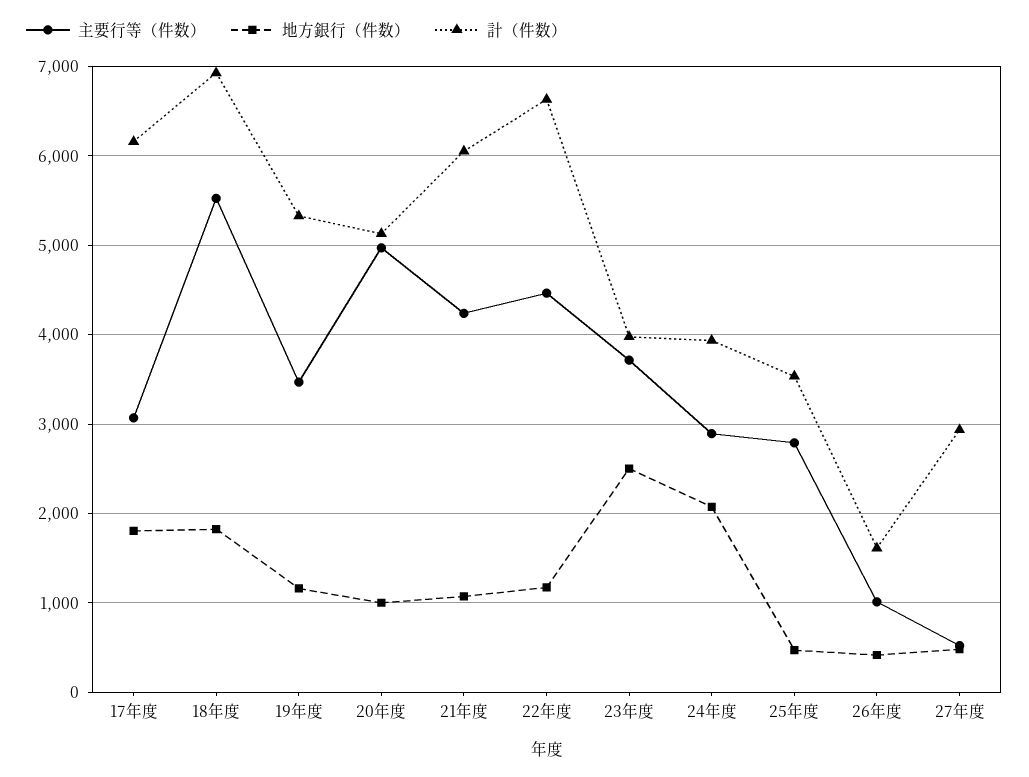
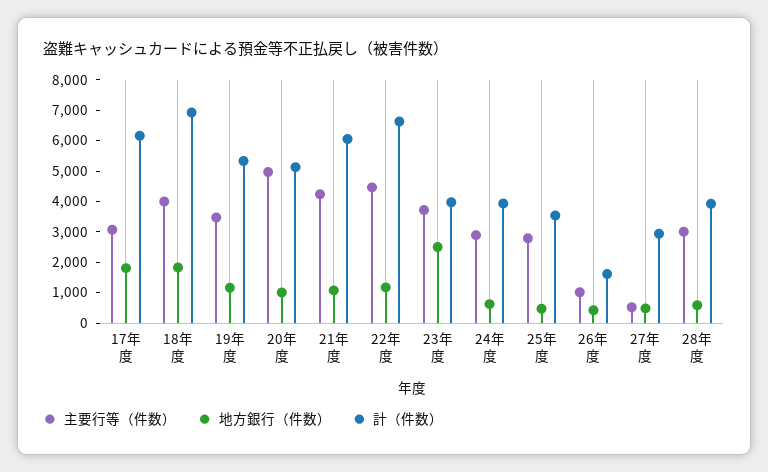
  {
    "主要行等（件数）": {
      "17年度": 3100,
-     "18年度": 5500,
+     "18年度": 4000,
      "19年度": 3500,
      "20年度": 5000,
      "21年度": 4200,
      "22年度": 4500,
      "23年度": 3700,
      "24年度": 2900,
      "25年度": 2800,
      "26年度": 1000,
-     "27年度": 500
+     "27年度": 500,
+     "28年度": 3000
    },
    "地方銀行（件数）": {
      "17年度": 1800,
      "18年度": 1800,
      "19年度": 1200,
      "20年度": 1000,
      "21年度": 1100,
      "22年度": 1200,
      "23年度": 2500,
-     "24年度": 2100,
+     "24年度": 500,
      "25年度": 500,
      "26年度": 400,
-     "27年度": 500
+     "27年度": 500,
+     "28年度": 500
    },
    "計（件数）": {
      "17年度": 6200,
      "18年度": 6900,
      "19年度": 5300,
      "20年度": 5100,
      "21年度": 6100,
      "22年度": 6600,
      "23年度": 4000,
      "24年度": 3900,
      "25年度": 3500,
      "26年度": 1600,
-     "27年度": 2900
+     "27年度": 2900,
+     "28年度": 4000
    }
  }

